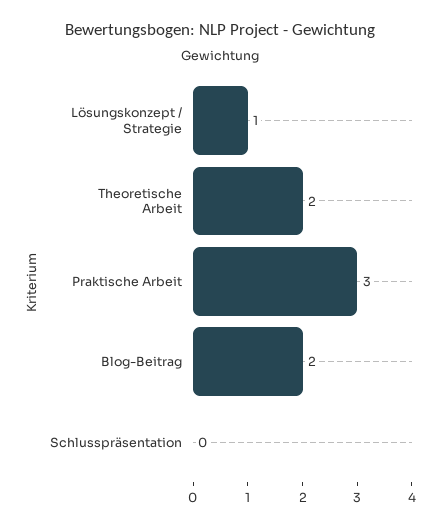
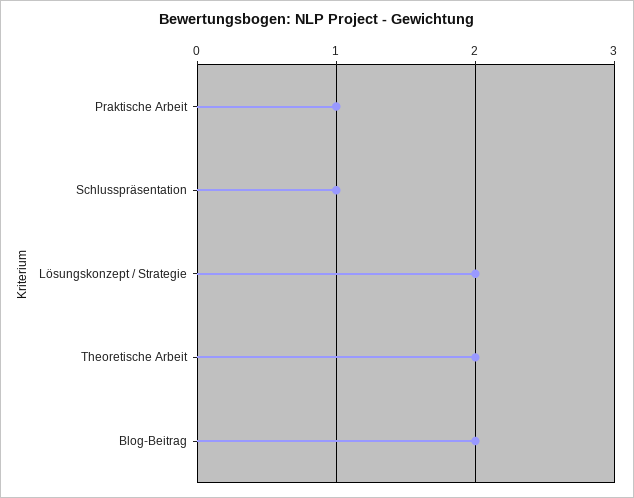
  {
-   "Lösungskonzept / Strategie": 1,
+   "Lösungskonzept / Strategie": 2,
    "Theoretische Arbeit": 2,
-   "Praktische Arbeit": 3,
+   "Praktische Arbeit": 1,
    "Blog-Beitrag": 2,
-   "Schlusspräsentation": 0
+   "Schlusspräsentation": 1
  }

